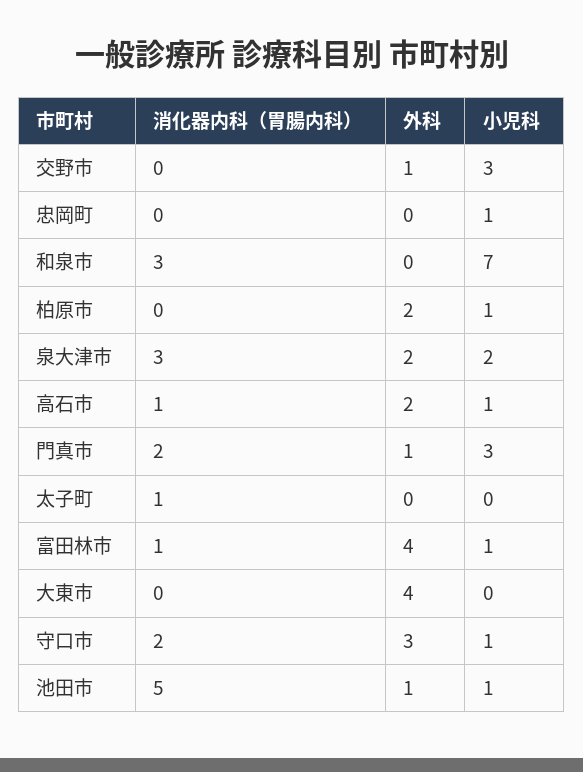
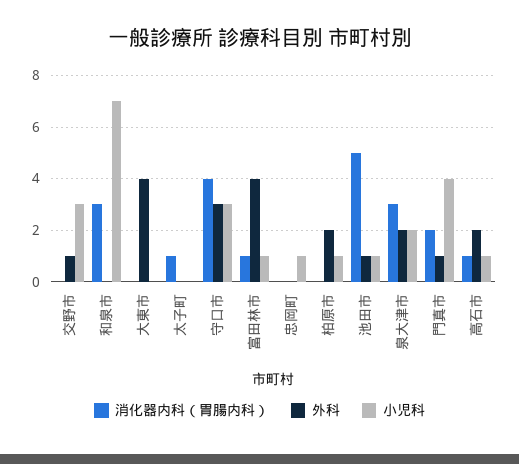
  {
    "消化器内科（胃腸内科）": {
      "交野市": 0,
      "忠岡町": 0,
      "和泉市": 3,
      "柏原市": 0,
      "泉大津市": 3,
      "高石市": 1,
      "門真市": 2,
      "太子町": 1,
      "富田林市": 1,
      "大東市": 0,
-     "守口市": 2,
+     "守口市": 4,
      "池田市": 5
    },
    "外科": {
      "交野市": 1,
      "忠岡町": 0,
      "和泉市": 0,
      "柏原市": 2,
      "泉大津市": 2,
      "高石市": 2,
      "門真市": 1,
      "太子町": 0,
      "富田林市": 4,
      "大東市": 4,
      "守口市": 3,
      "池田市": 1
    },
    "小児科": {
      "交野市": 3,
      "忠岡町": 1,
      "和泉市": 7,
      "柏原市": 1,
      "泉大津市": 2,
      "高石市": 1,
-     "門真市": 3,
+     "門真市": 4,
      "太子町": 0,
      "富田林市": 1,
      "大東市": 0,
-     "守口市": 1,
+     "守口市": 3,
      "池田市": 1
    }
  }

